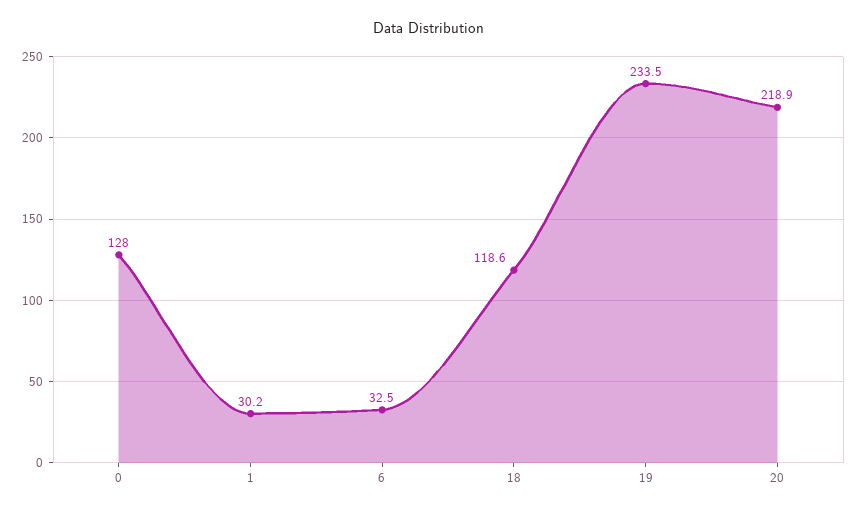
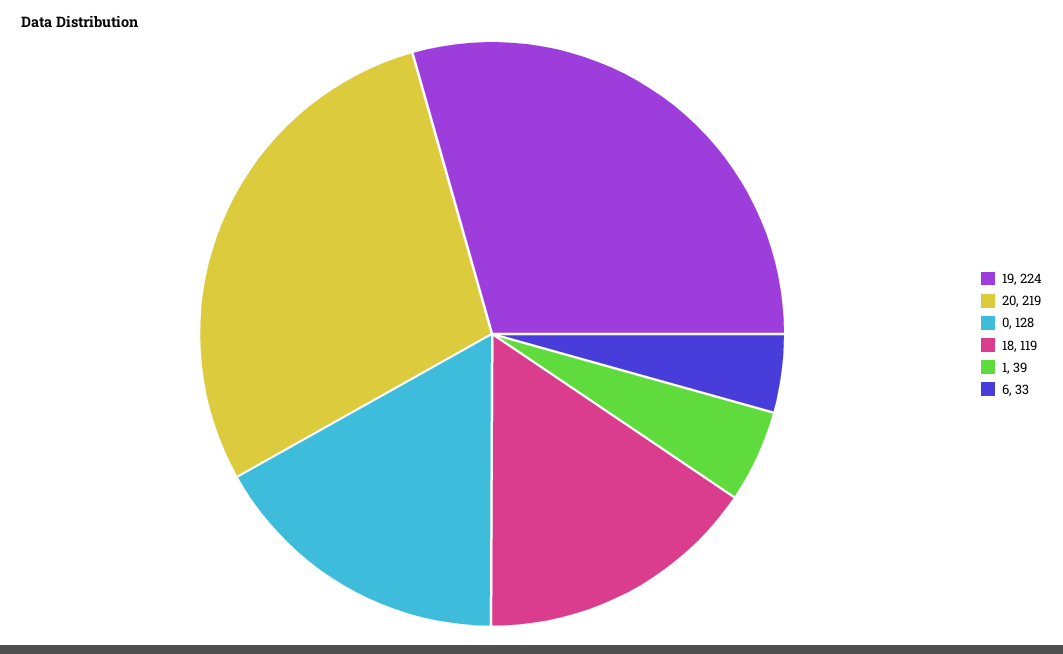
  {
    "0": 128,
-   "1": 30.2,
+   "1": 39,
    "6": 32.5,
    "18": 118.6,
-   "19": 233.5,
+   "19": 224,
    "20": 218.9
  }

